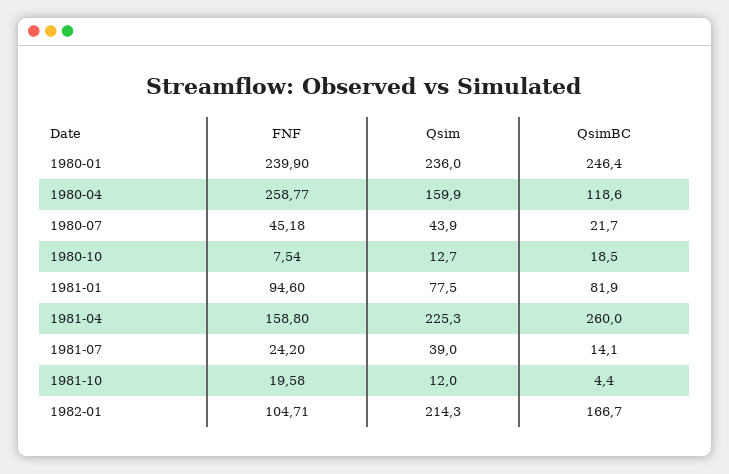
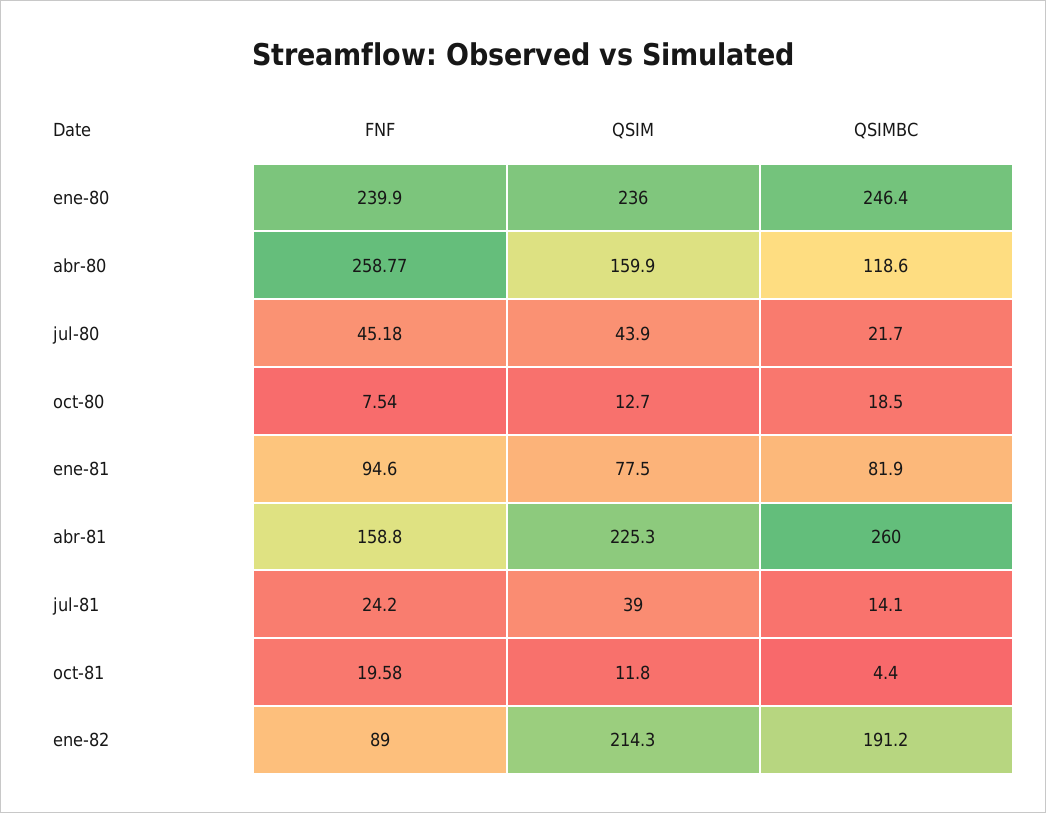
  {
    "FNF": {
      "1980-01": 239.9,
      "1980-04": 258.77,
      "1980-07": 45.18,
      "1980-10": 7.54,
      "1981-01": 94.6,
      "1981-04": 158.8,
      "1981-07": 24.2,
      "1981-10": 19.58,
-     "1982-01": 104.71
+     "1982-01": 89
    },
    "Qsim": {
      "1980-01": 236,
      "1980-04": 159.9,
      "1980-07": 43.9,
      "1980-10": 12.7,
      "1981-01": 77.5,
      "1981-04": 225.3,
      "1981-07": 39,
-     "1981-10": 12,
+     "1981-10": 11.8,
      "1982-01": 214.3
    },
    "QsimBC": {
      "1980-01": 246.4,
      "1980-04": 118.6,
      "1980-07": 21.7,
      "1980-10": 18.5,
      "1981-01": 81.9,
      "1981-04": 260,
      "1981-07": 14.1,
      "1981-10": 4.4,
-     "1982-01": 166.7
+     "1982-01": 191.2
    }
  }

